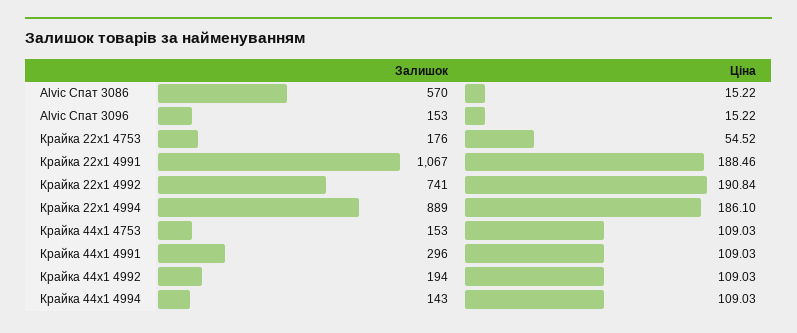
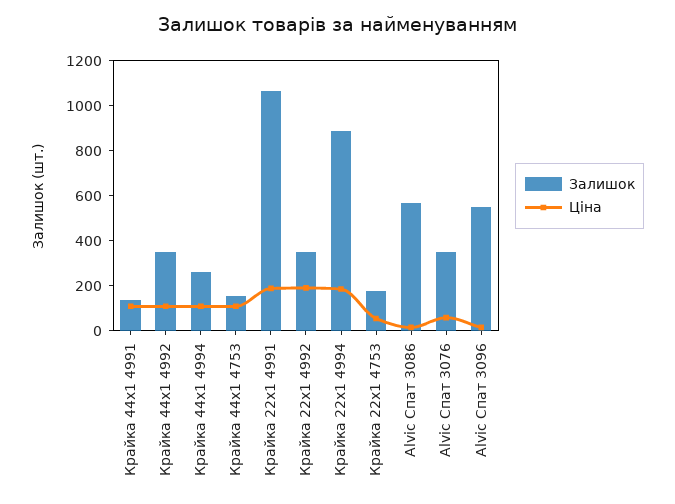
  {
    "Залишок": {
      "Alvic Спат 3086": 570,
-     "Alvic Спат 3096": 153,
+     "Alvic Спат 3096": 550,
      "Крайка 22x1 4753": 176,
      "Крайка 22x1 4991": 1067,
-     "Крайка 22x1 4992": 741,
+     "Крайка 22x1 4992": 350,
      "Крайка 22x1 4994": 889,
      "Крайка 44x1 4753": 153,
-     "Крайка 44x1 4991": 296,
+     "Крайка 44x1 4991": 150,
-     "Крайка 44x1 4992": 194,
+     "Крайка 44x1 4992": 350,
-     "Крайка 44x1 4994": 143
+     "Крайка 44x1 4994": 250,
+     "Alvic Спат 3076": 350
    },
    "Ціна": {
      "Alvic Спат 3086": 15.22,
      "Alvic Спат 3096": 15.22,
      "Крайка 22x1 4753": 54.52,
      "Крайка 22x1 4991": 188.46,
      "Крайка 22x1 4992": 190.84,
      "Крайка 22x1 4994": 186.1,
      "Крайка 44x1 4753": 109.03,
      "Крайка 44x1 4991": 109.03,
      "Крайка 44x1 4992": 109.03,
-     "Крайка 44x1 4994": 109.03
+     "Крайка 44x1 4994": 109.03,
+     "Alvic Спат 3076": 50
    }
  }

